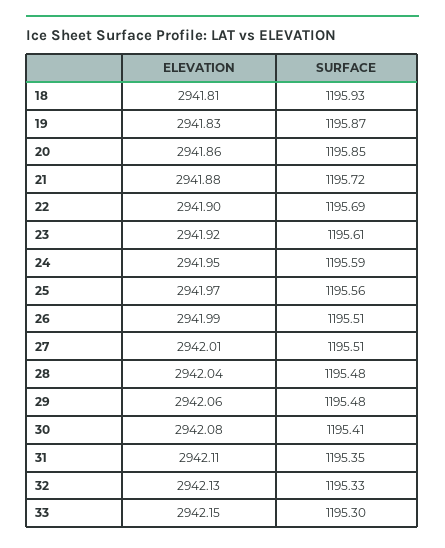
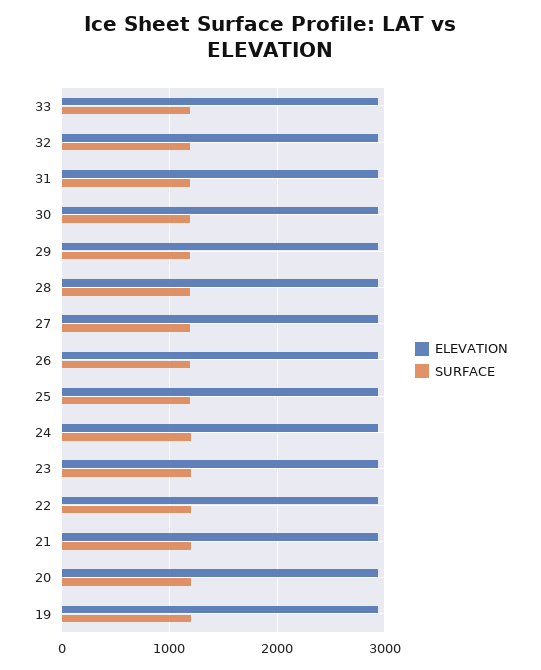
  {
    "ELEVATION": {
-     "18": 2941.81,
      "19": 2941.83,
      "20": 2941.86,
      "21": 2941.88,
      "22": 2941.9,
      "23": 2941.92,
      "24": 2941.95,
      "25": 2941.97,
      "26": 2941.99,
      "27": 2942.01,
      "28": 2942.04,
      "29": 2942.06,
      "30": 2942.08,
      "31": 2942.11,
      "32": 2942.13,
      "33": 2942.15
    },
    "SURFACE": {
-     "18": 1195.93,
      "19": 1195.87,
      "20": 1195.85,
      "21": 1195.72,
      "22": 1195.69,
      "23": 1195.61,
      "24": 1195.59,
      "25": 1195.56,
      "26": 1195.51,
      "27": 1195.51,
      "28": 1195.48,
      "29": 1195.48,
      "30": 1195.41,
      "31": 1195.35,
      "32": 1195.33,
      "33": 1195.3
    }
  }

